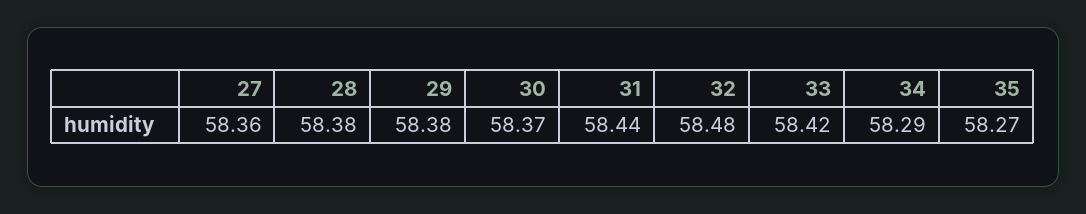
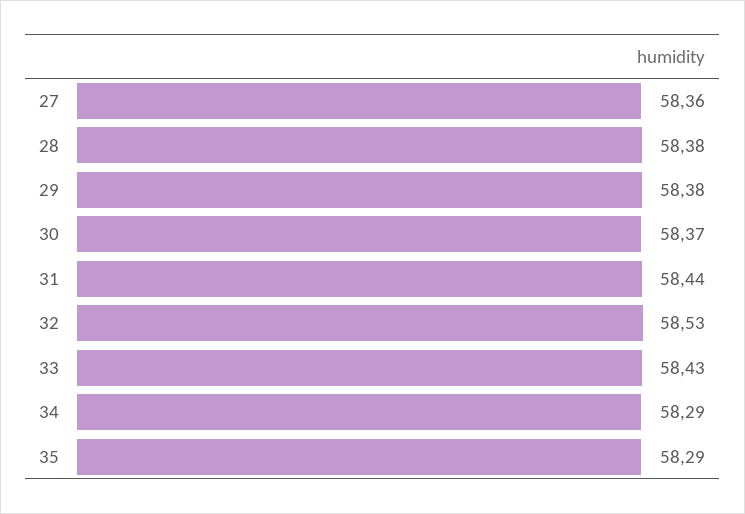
  {
    "27": 58.36,
    "28": 58.38,
    "29": 58.38,
    "30": 58.37,
    "31": 58.44,
-   "32": 58.48,
+   "32": 58.53,
-   "33": 58.42,
+   "33": 58.43,
    "34": 58.29,
-   "35": 58.27
+   "35": 58.29
  }

